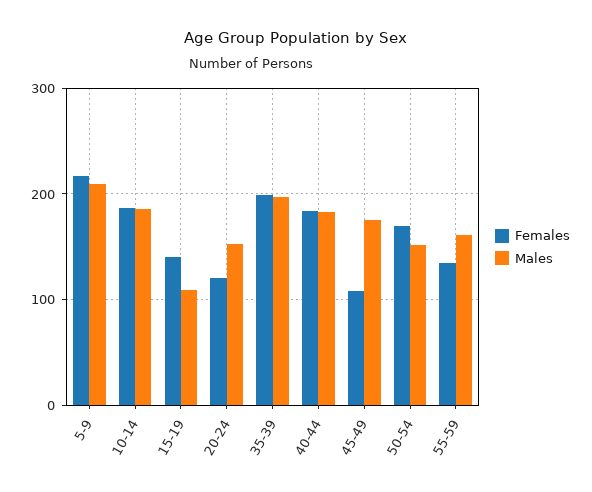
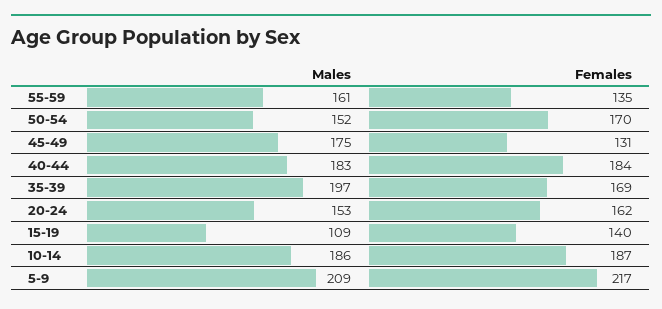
  {
    "Females": {
      "5-9": 217,
      "10-14": 187,
      "15-19": 140,
-     "20-24": 120,
+     "20-24": 162,
-     "35-39": 200,
+     "35-39": 169,
      "40-44": 184,
-     "45-49": 110,
+     "45-49": 131,
      "50-54": 170,
      "55-59": 135
    },
    "Males": {
      "5-9": 209,
      "10-14": 186,
      "15-19": 109,
      "20-24": 153,
      "35-39": 197,
      "40-44": 183,
      "45-49": 175,
      "50-54": 152,
      "55-59": 161
    }
  }

